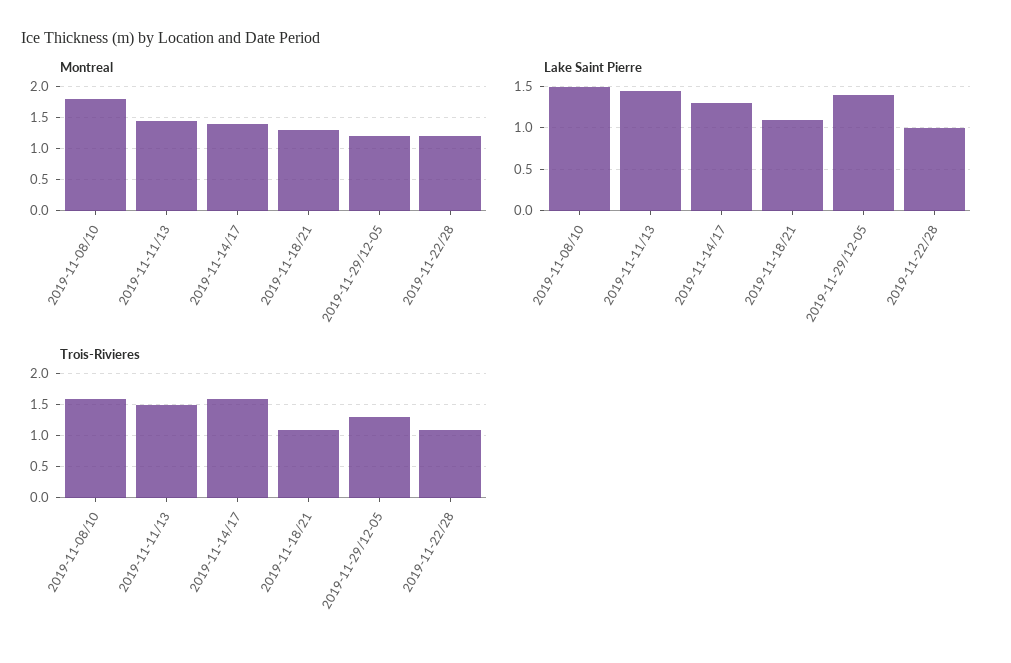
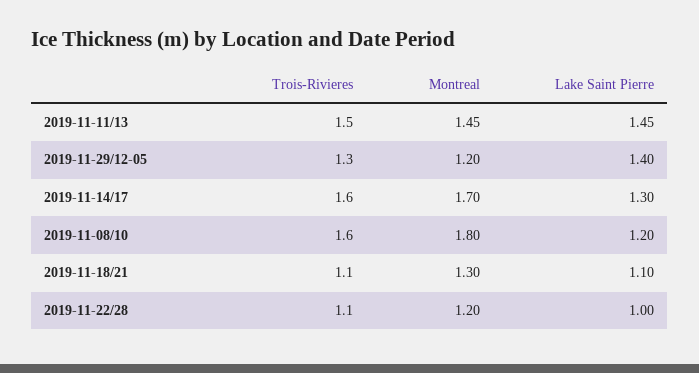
  {
    "Montreal": {
      "2019-11-08/10": 1.8,
      "2019-11-11/13": 1.45,
-     "2019-11-14/17": 1.4,
+     "2019-11-14/17": 1.7,
      "2019-11-18/21": 1.3,
      "2019-11-29/12-05": 1.2,
      "2019-11-22/28": 1.2
    },
    "Lake Saint Pierre": {
-     "2019-11-08/10": 1.5,
+     "2019-11-08/10": 1.2,
      "2019-11-11/13": 1.45,
      "2019-11-14/17": 1.3,
      "2019-11-18/21": 1.1,
      "2019-11-29/12-05": 1.4,
      "2019-11-22/28": 1
    },
    "Trois-Rivieres": {
      "2019-11-08/10": 1.6,
      "2019-11-11/13": 1.5,
      "2019-11-14/17": 1.6,
      "2019-11-18/21": 1.1,
      "2019-11-29/12-05": 1.3,
      "2019-11-22/28": 1.1
    }
  }

